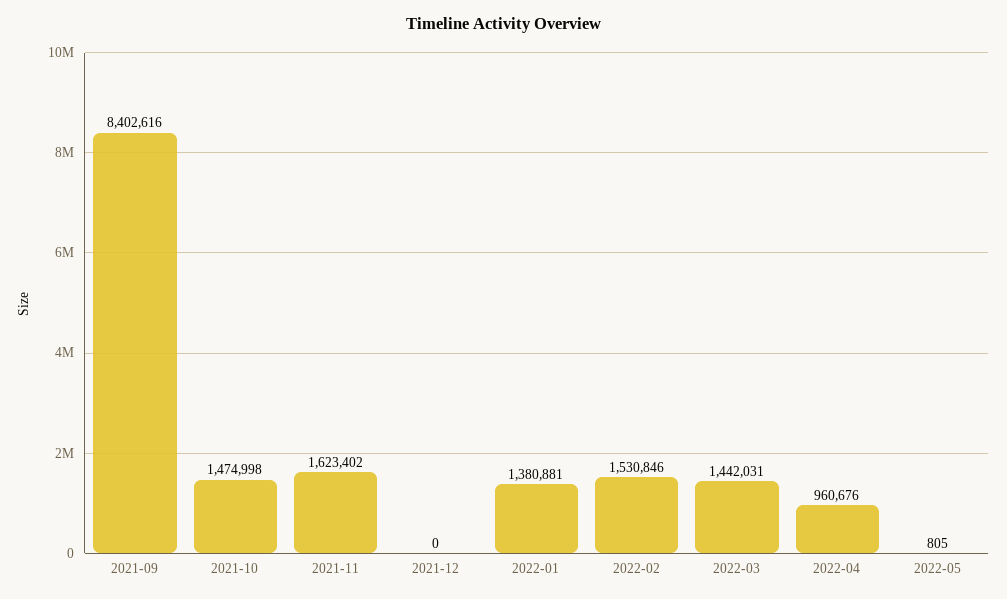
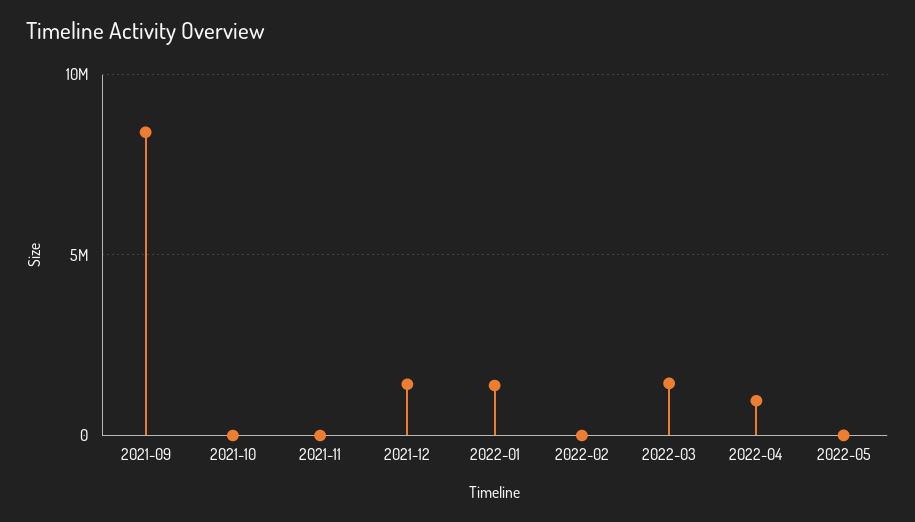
  {
    "2021-09": 8402616,
-   "2021-10": 1474998,
+   "2021-10": 0,
-   "2021-11": 1623402,
+   "2021-11": 0,
-   "2021-12": 0,
+   "2021-12": 1500000,
    "2022-01": 1380881,
-   "2022-02": 1530846,
+   "2022-02": 0,
    "2022-03": 1442031,
    "2022-04": 960676,
    "2022-05": 805
  }

